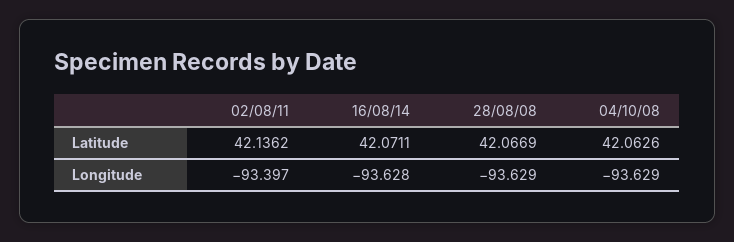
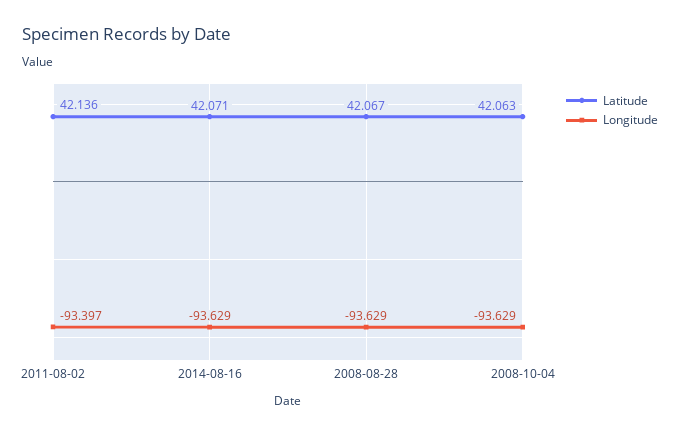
  {
    "Latitude": {
      "02/08/11": 42.1362,
      "16/08/14": 42.0711,
      "28/08/08": 42.0669,
      "04/10/08": 42.0626
    },
    "Longitude": {
      "02/08/11": -93.397,
-     "16/08/14": -93.628,
+     "16/08/14": -93.629,
      "28/08/08": -93.629,
      "04/10/08": -93.629
    }
  }

